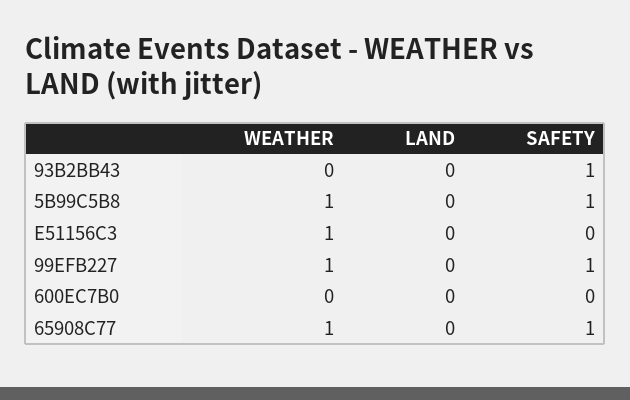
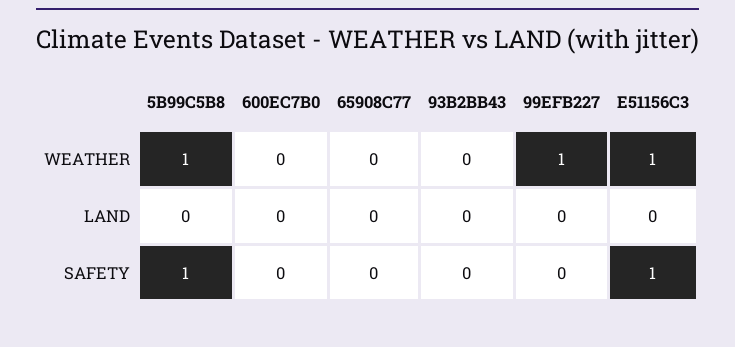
  {
    "WEATHER": {
      "93B2BB43": 0,
      "5B99C5B8": 1,
      "E51156C3": 1,
      "99EFB227": 1,
      "600EC7B0": 0,
-     "65908C77": 1
+     "65908C77": 0
    },
    "LAND": {
      "93B2BB43": 0,
      "5B99C5B8": 0,
      "E51156C3": 0,
      "99EFB227": 0,
      "600EC7B0": 0,
      "65908C77": 0
    },
    "SAFETY": {
-     "93B2BB43": 1,
+     "93B2BB43": 0,
      "5B99C5B8": 1,
-     "E51156C3": 0,
+     "E51156C3": 1,
-     "99EFB227": 1,
+     "99EFB227": 0,
      "600EC7B0": 0,
-     "65908C77": 1
+     "65908C77": 0
    }
  }

